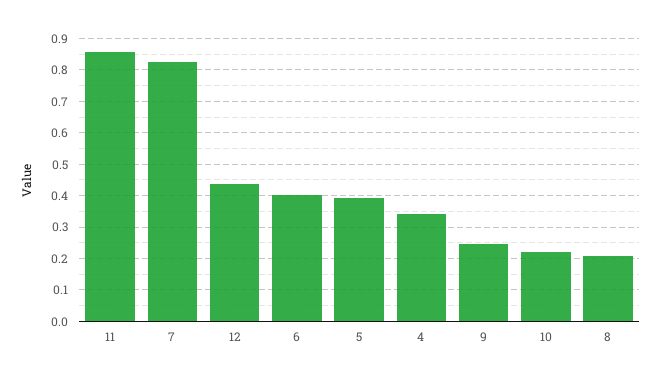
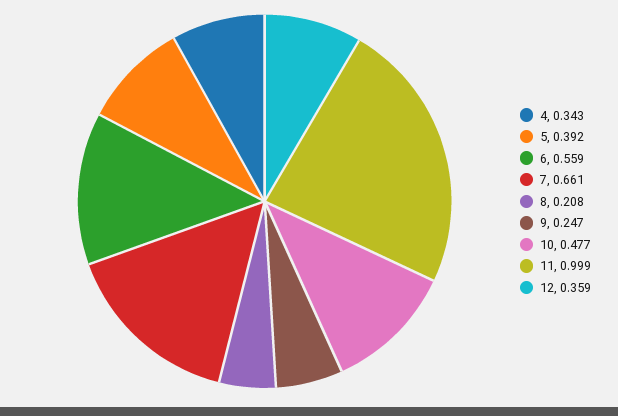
  {
-   "11": 0.86,
+   "11": 0.999,
-   "7": 0.82,
+   "7": 0.661,
-   "12": 0.44,
+   "12": 0.359,
-   "6": 0.4,
+   "6": 0.559,
    "5": 0.392,
    "4": 0.343,
    "9": 0.247,
-   "10": 0.22,
+   "10": 0.477,
    "8": 0.208
  }

